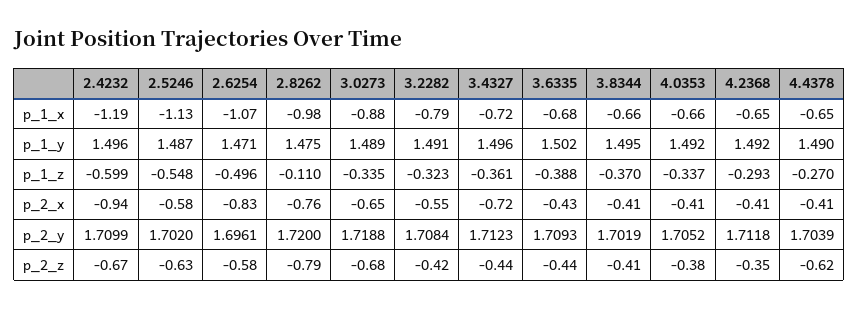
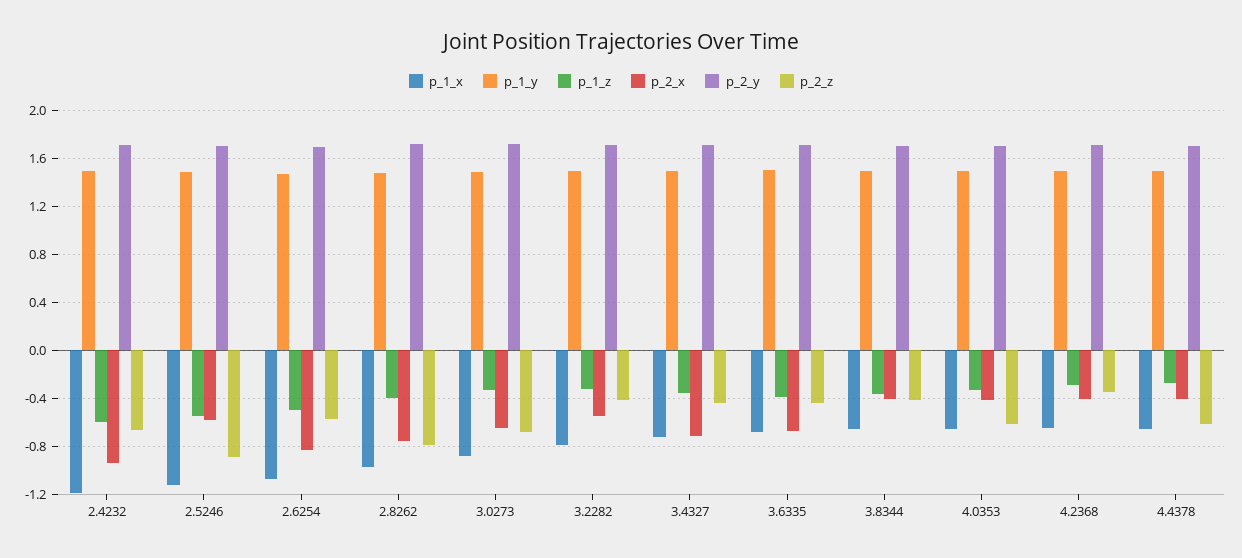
  {
    "p_1_x": {
      "2.4232": -1.19,
      "2.5246": -1.13,
      "2.6254": -1.07,
      "2.8262": -0.98,
      "3.0273": -0.88,
      "3.2282": -0.79,
      "3.4327": -0.72,
      "3.6335": -0.68,
      "3.8344": -0.66,
      "4.0353": -0.66,
      "4.2368": -0.65,
      "4.4378": -0.65
    },
    "p_1_y": {
      "2.4232": 1.496,
      "2.5246": 1.487,
      "2.6254": 1.471,
      "2.8262": 1.475,
      "3.0273": 1.489,
      "3.2282": 1.491,
      "3.4327": 1.496,
      "3.6335": 1.502,
      "3.8344": 1.495,
      "4.0353": 1.492,
      "4.2368": 1.492,
      "4.4378": 1.49
    },
    "p_1_z": {
      "2.4232": -0.599,
      "2.5246": -0.548,
      "2.6254": -0.496,
-     "2.8262": -0.11,
+     "2.8262": -0.4,
      "3.0273": -0.335,
      "3.2282": -0.323,
      "3.4327": -0.361,
      "3.6335": -0.388,
      "3.8344": -0.37,
      "4.0353": -0.337,
      "4.2368": -0.293,
      "4.4378": -0.27
    },
    "p_2_x": {
      "2.4232": -0.94,
      "2.5246": -0.58,
      "2.6254": -0.83,
      "2.8262": -0.76,
      "3.0273": -0.65,
      "3.2282": -0.55,
      "3.4327": -0.72,
-     "3.6335": -0.43,
+     "3.6335": -0.7,
      "3.8344": -0.41,
      "4.0353": -0.41,
      "4.2368": -0.41,
      "4.4378": -0.41
    },
    "p_2_y": {
      "2.4232": 1.7099,
      "2.5246": 1.702,
      "2.6254": 1.6961,
      "2.8262": 1.72,
      "3.0273": 1.7188,
      "3.2282": 1.7084,
      "3.4327": 1.7123,
      "3.6335": 1.7093,
      "3.8344": 1.7019,
      "4.0353": 1.7052,
      "4.2368": 1.7118,
      "4.4378": 1.7039
    },
    "p_2_z": {
      "2.4232": -0.67,
-     "2.5246": -0.63,
+     "2.5246": -0.9,
      "2.6254": -0.58,
      "2.8262": -0.79,
      "3.0273": -0.68,
      "3.2282": -0.42,
      "3.4327": -0.44,
      "3.6335": -0.44,
      "3.8344": -0.41,
-     "4.0353": -0.38,
+     "4.0353": -0.6,
      "4.2368": -0.35,
      "4.4378": -0.62
    }
  }

